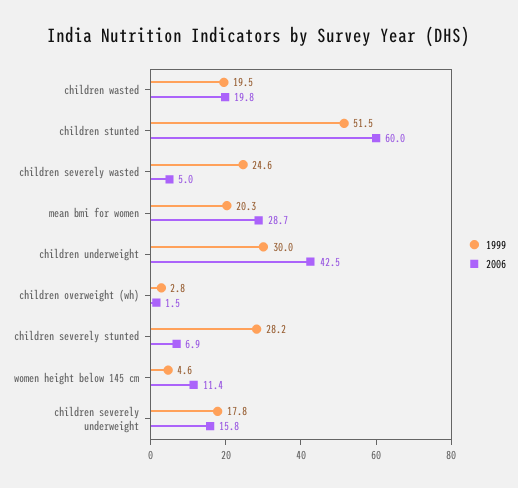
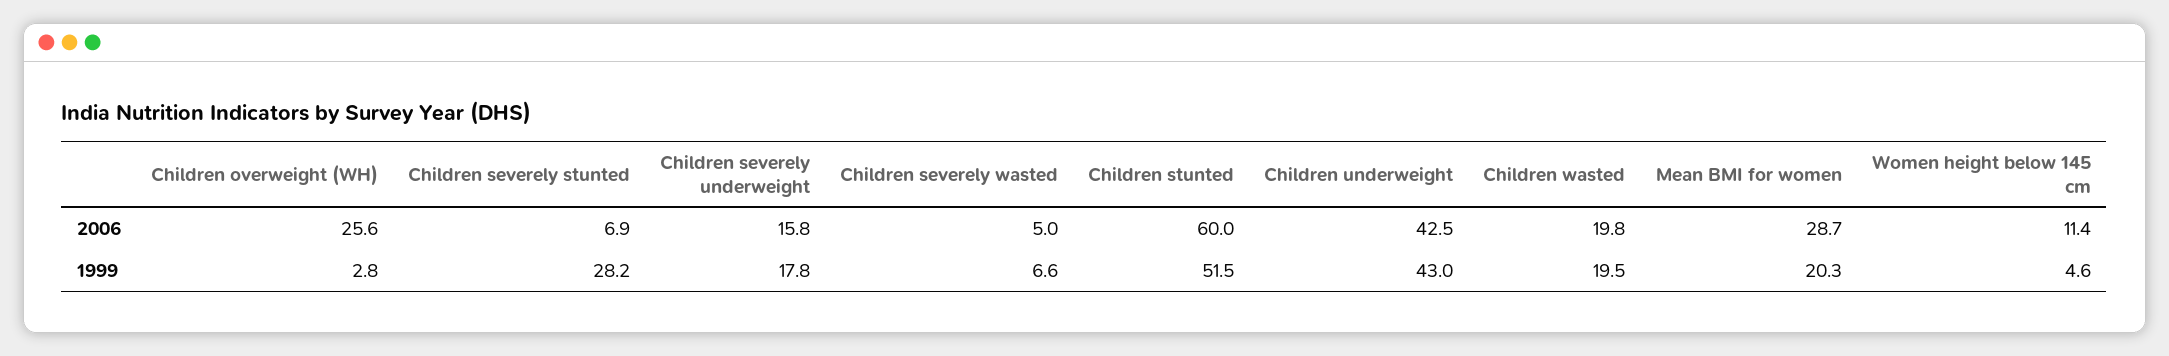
  {
    "1999": {
      "children wasted": 19.5,
      "children stunted": 51.5,
-     "children severely wasted": 24.6,
+     "children severely wasted": 6.6,
      "mean bmi for women": 20.3,
-     "children underweight": 30,
+     "children underweight": 43,
      "children overweight (wh)": 2.8,
      "children severely stunted": 28.2,
      "women height below 145 cm": 4.6,
      "children severely underweight": 17.8
    },
    "2006": {
      "children wasted": 19.8,
      "children stunted": 60,
      "children severely wasted": 5,
      "mean bmi for women": 28.7,
      "children underweight": 42.5,
-     "children overweight (wh)": 1.5,
+     "children overweight (wh)": 25.6,
      "children severely stunted": 6.9,
      "women height below 145 cm": 11.4,
      "children severely underweight": 15.8
    }
  }

